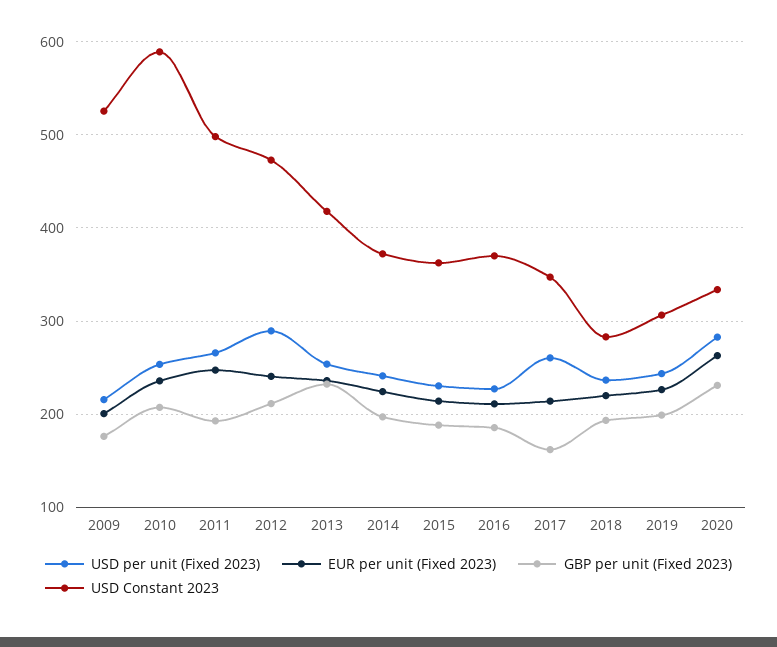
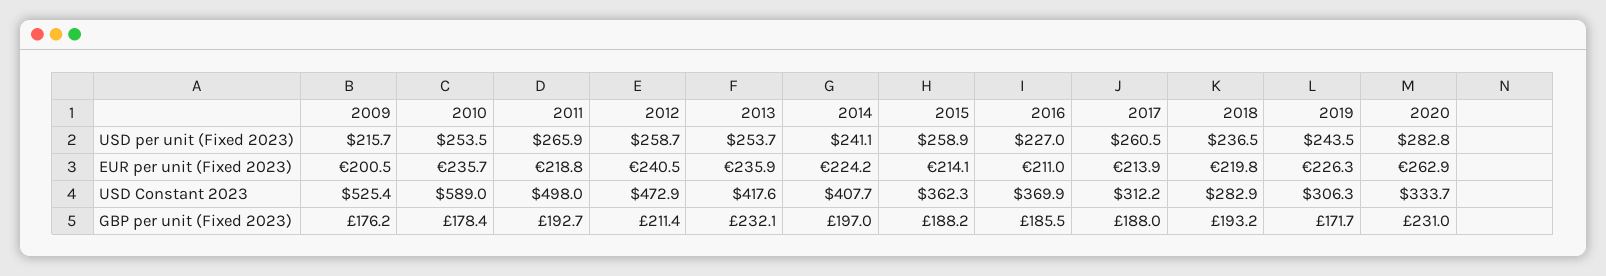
  {
    "USD per unit (Fixed 2023)": {
      "2009": 215.7,
      "2010": 253.5,
      "2011": 265.9,
-     "2012": 290,
+     "2012": 258.7,
      "2013": 253.7,
      "2014": 241.1,
-     "2015": 230,
+     "2015": 258.9,
      "2016": 227,
      "2017": 260.5,
      "2018": 236.5,
      "2019": 243.5,
      "2020": 282.8
    },
    "EUR per unit (Fixed 2023)": {
      "2009": 200.5,
      "2010": 235.7,
-     "2011": 250,
+     "2011": 218.8,
      "2012": 240.5,
      "2013": 235.9,
      "2014": 224.2,
      "2015": 214.1,
      "2016": 211,
      "2017": 213.9,
      "2018": 219.8,
      "2019": 226.3,
      "2020": 262.9
    },
    "GBP per unit (Fixed 2023)": {
      "2009": 176.2,
-     "2010": 210,
+     "2010": 178.4,
      "2011": 192.7,
      "2012": 211.4,
      "2013": 232.1,
      "2014": 197,
      "2015": 188.2,
      "2016": 185.5,
-     "2017": 160,
+     "2017": 188,
      "2018": 193.2,
-     "2019": 200,
+     "2019": 171.7,
      "2020": 231
    },
    "USD Constant 2023": {
      "2009": 525.4,
      "2010": 589,
      "2011": 498,
      "2012": 472.9,
      "2013": 417.6,
-     "2014": 370,
+     "2014": 407.7,
      "2015": 362.3,
      "2016": 369.9,
-     "2017": 350,
+     "2017": 312.2,
      "2018": 282.9,
      "2019": 306.3,
      "2020": 333.7
    }
  }

